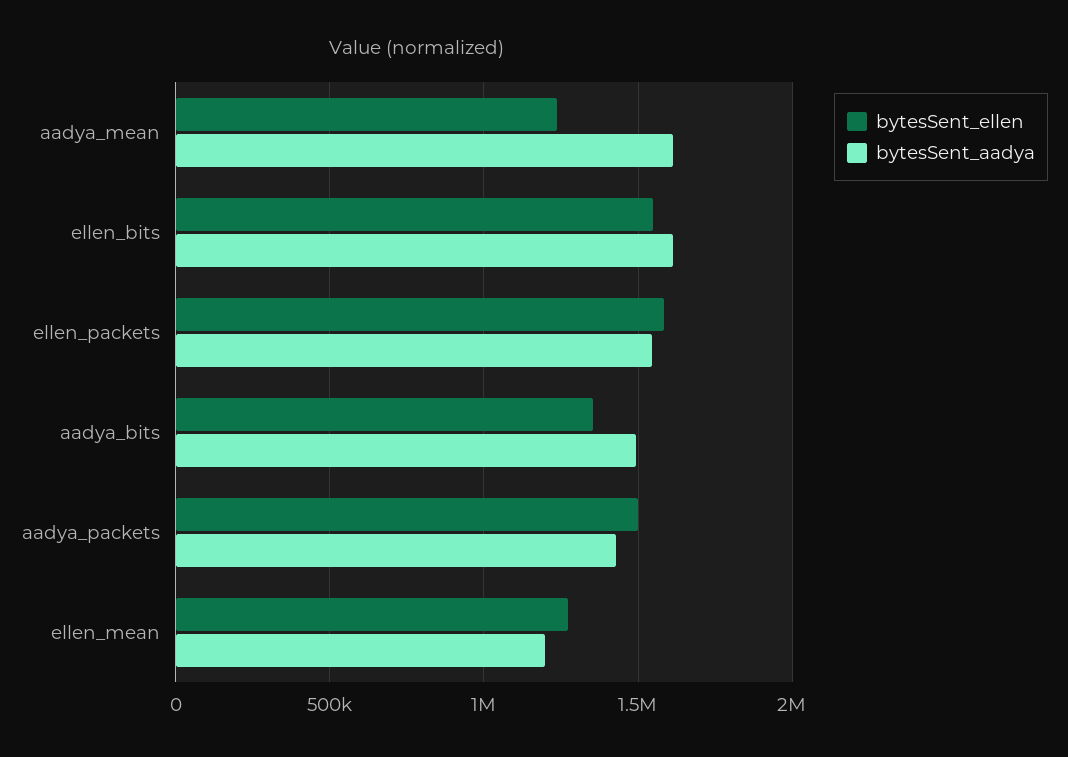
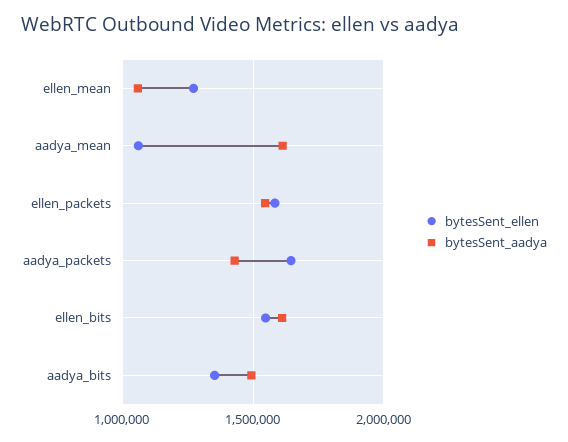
  {
    "bytesSent_ellen": {
-     "aadya_mean": 1250000,
+     "aadya_mean": 1050000,
      "ellen_bits": 1550000,
      "ellen_packets": 1600000,
      "aadya_bits": 1350000,
-     "aadya_packets": 1500000,
+     "aadya_packets": 1650000,
      "ellen_mean": 1250000
    },
    "bytesSent_aadya": {
      "aadya_mean": 1600000,
      "ellen_bits": 1600000,
      "ellen_packets": 1550000,
      "aadya_bits": 1500000,
      "aadya_packets": 1450000,
-     "ellen_mean": 1200000
+     "ellen_mean": 1050000
    }
  }

